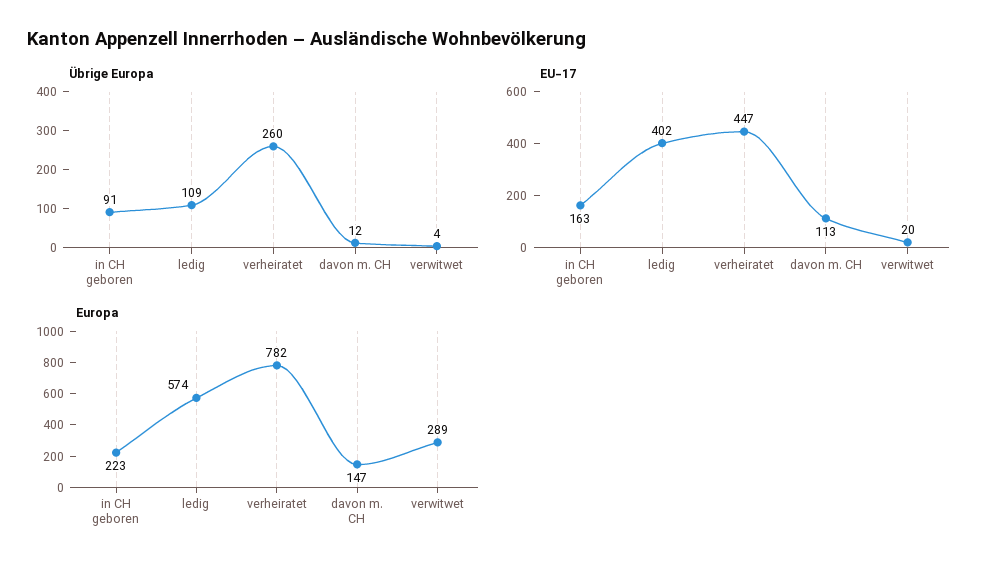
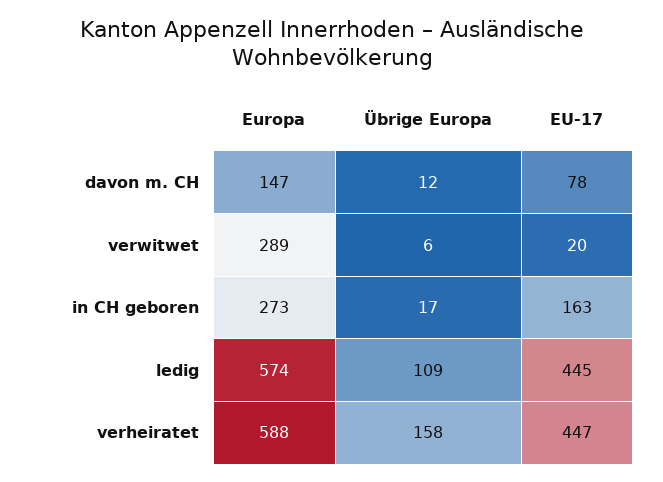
  {
    "Übrige Europa": {
-     "in CH geboren": 91,
+     "in CH geboren": 17,
      "ledig": 109,
-     "verheiratet": 260,
+     "verheiratet": 158,
      "davon m. CH": 12,
-     "verwitwet": 4
+     "verwitwet": 6
    },
    "EU-17": {
      "in CH geboren": 163,
-     "ledig": 402,
+     "ledig": 445,
      "verheiratet": 447,
-     "davon m. CH": 113,
+     "davon m. CH": 78,
      "verwitwet": 20
    },
    "Europa": {
-     "in CH geboren": 223,
+     "in CH geboren": 273,
      "ledig": 574,
-     "verheiratet": 782,
+     "verheiratet": 588,
      "davon m. CH": 147,
      "verwitwet": 289
    }
  }

